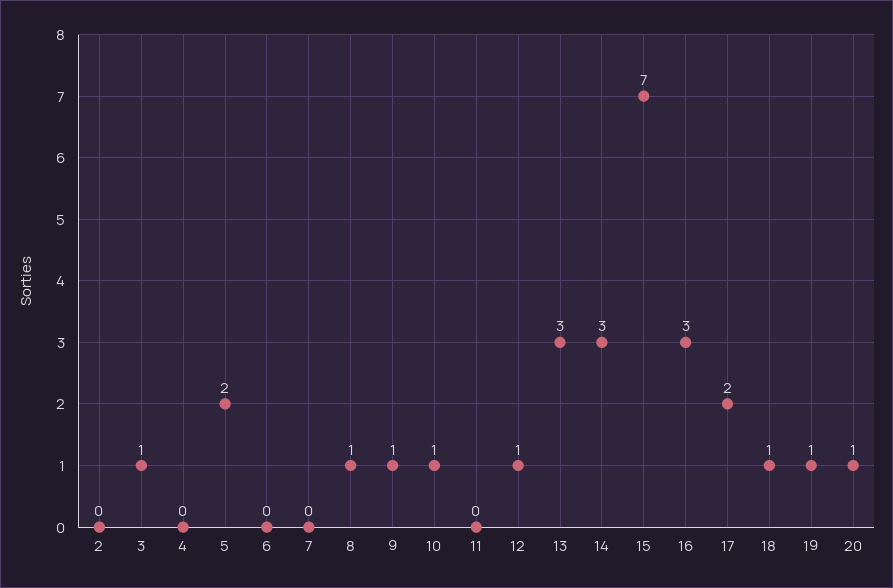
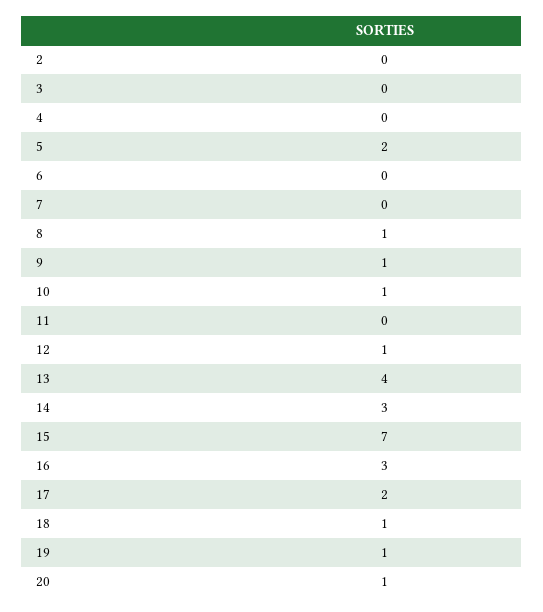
  {
    "2": 0,
-   "3": 1,
+   "3": 0,
    "4": 0,
    "5": 2,
    "6": 0,
    "7": 0,
    "8": 1,
    "9": 1,
    "10": 1,
    "11": 0,
    "12": 1,
-   "13": 3,
+   "13": 4,
    "14": 3,
    "15": 7,
    "16": 3,
    "17": 2,
    "18": 1,
    "19": 1,
    "20": 1
  }

